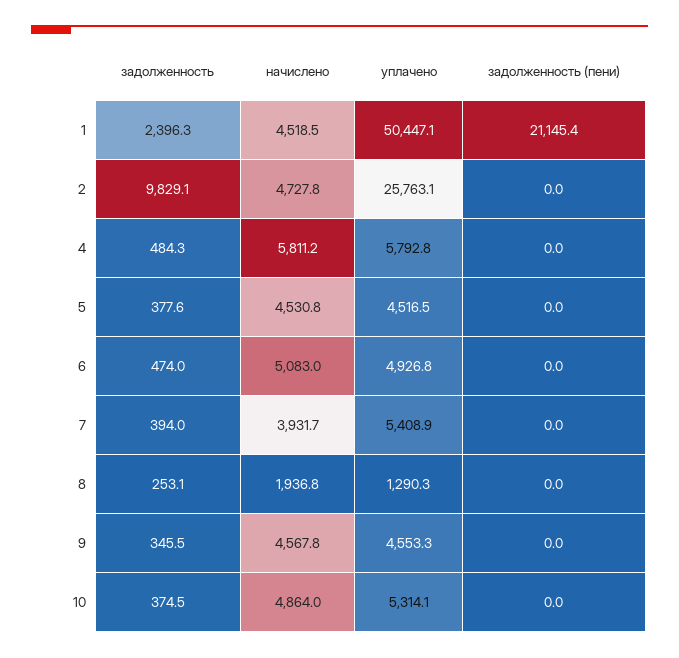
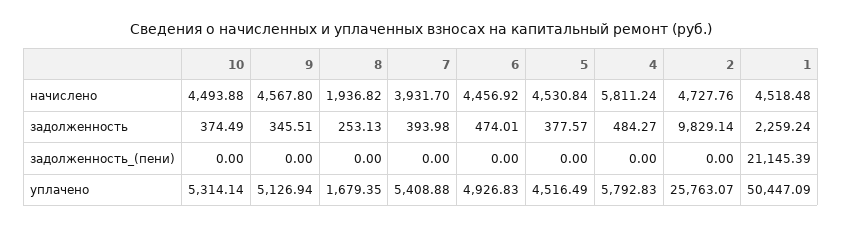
  {
    "задолженность": {
-     "1": 2396.3,
+     "1": 2259.24,
      "2": 9829.14,
      "4": 484.27,
      "5": 377.57,
      "6": 474.01,
      "7": 393.98,
      "8": 253.13,
      "9": 345.51,
      "10": 374.49
    },
    "начислено": {
      "1": 4518.48,
      "2": 4727.76,
      "4": 5811.24,
      "5": 4530.84,
-     "6": 5083,
+     "6": 4456.92,
      "7": 3931.7,
      "8": 1936.82,
      "9": 4567.8,
-     "10": 4864
+     "10": 4493.88
    },
    "уплачено": {
      "1": 50447.09,
      "2": 25763.07,
      "4": 5792.83,
      "5": 4516.49,
      "6": 4926.83,
      "7": 5408.88,
-     "8": 1290.3,
+     "8": 1679.35,
-     "9": 4553.3,
+     "9": 5126.94,
      "10": 5314.14
    },
    "задолженность (пени)": {
      "1": 21145.39,
      "2": 0,
      "4": 0,
      "5": 0,
      "6": 0,
      "7": 0,
      "8": 0,
      "9": 0,
      "10": 0
    }
  }

